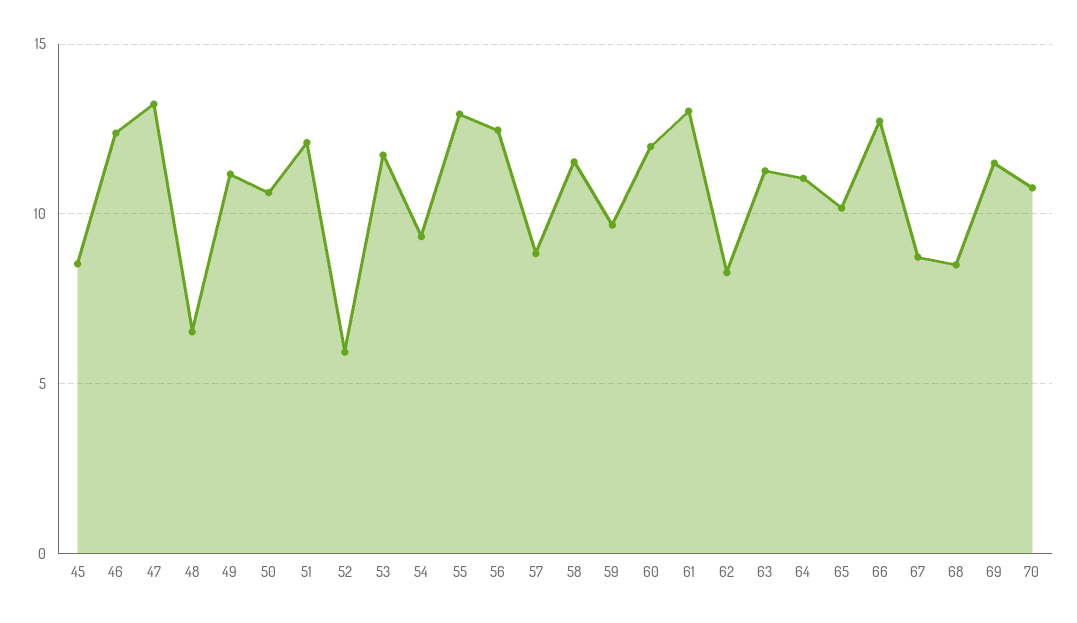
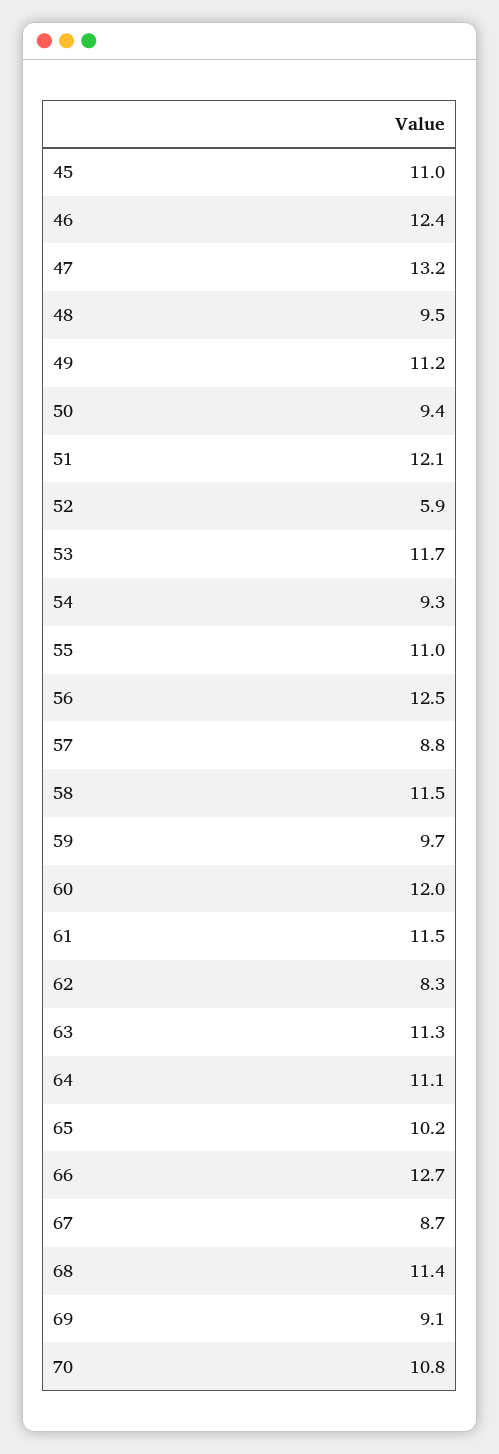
  {
-   "45": 8.5,
+   "45": 11,
    "46": 12.4,
    "47": 13.2,
-   "48": 6.5,
+   "48": 9.5,
    "49": 11.2,
-   "50": 10.5,
+   "50": 9.4,
    "51": 12.1,
    "52": 5.9,
    "53": 11.7,
    "54": 9.3,
-   "55": 13,
+   "55": 11,
    "56": 12.5,
    "57": 8.8,
    "58": 11.5,
    "59": 9.7,
    "60": 12,
-   "61": 13,
+   "61": 11.5,
    "62": 8.3,
    "63": 11.3,
    "64": 11.1,
    "65": 10.2,
    "66": 12.7,
    "67": 8.7,
-   "68": 8.5,
+   "68": 11.4,
-   "69": 11.5,
+   "69": 9.1,
    "70": 10.8
  }

